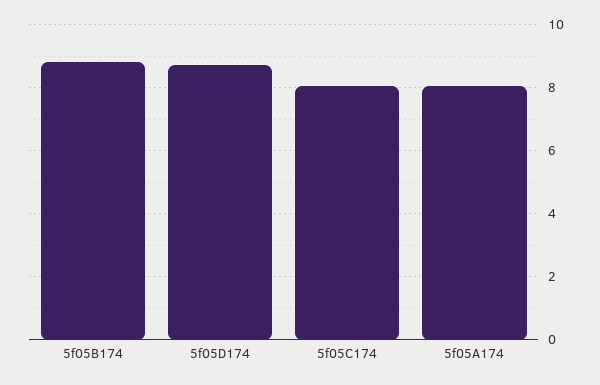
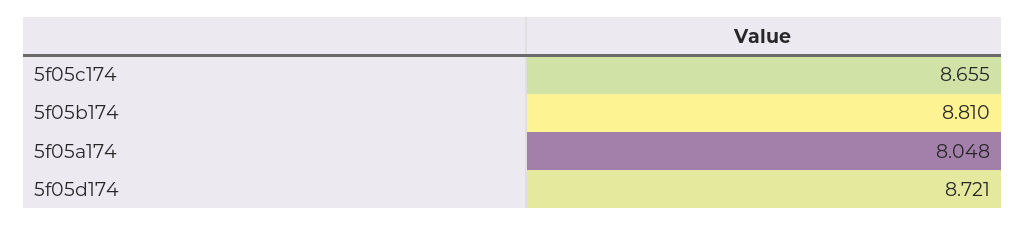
  {
    "5f05B174": 8.81,
    "5f05D174": 8.721,
-   "5f05C174": 8,
+   "5f05C174": 8.655,
    "5f05A174": 8.048
  }

